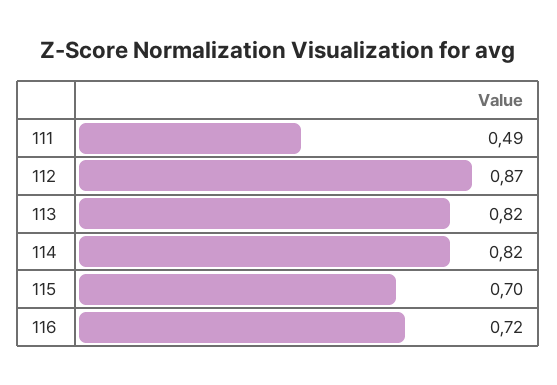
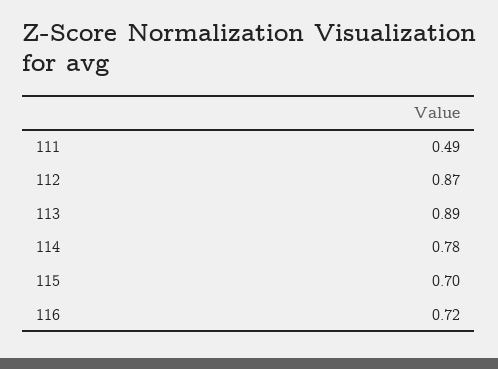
  {
    "111": 0.49,
    "112": 0.87,
-   "113": 0.82,
+   "113": 0.89,
-   "114": 0.82,
+   "114": 0.78,
    "115": 0.7,
    "116": 0.72
  }

